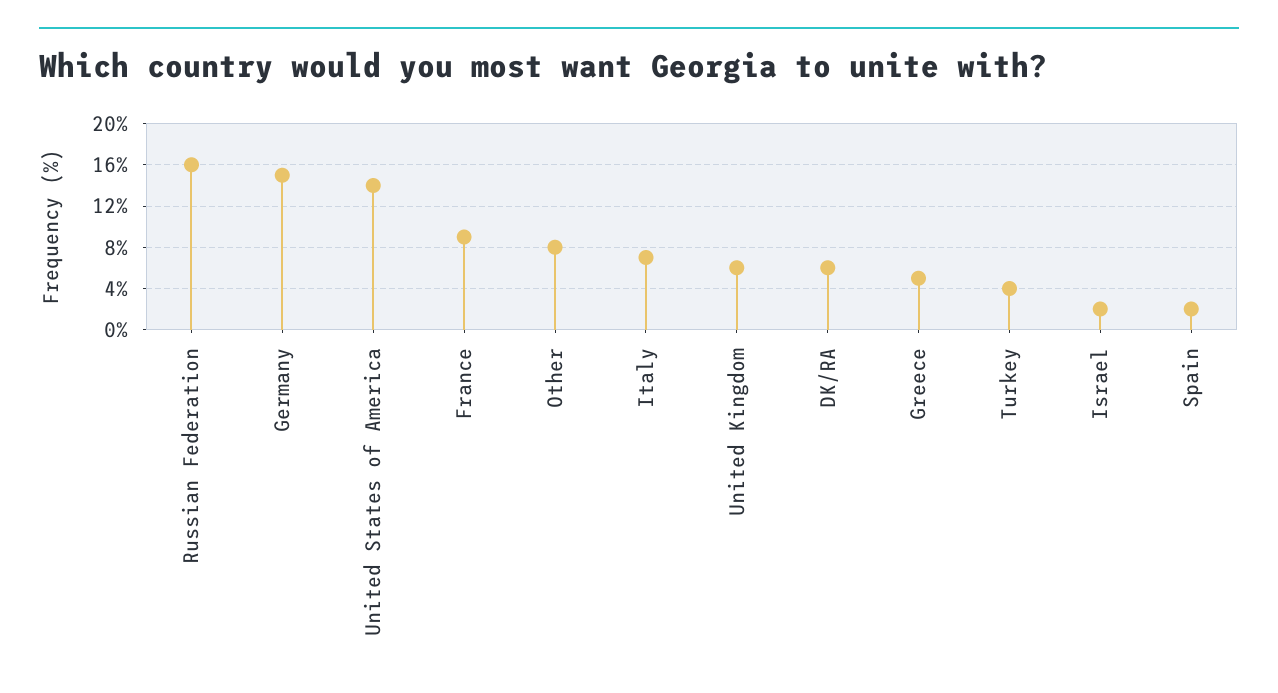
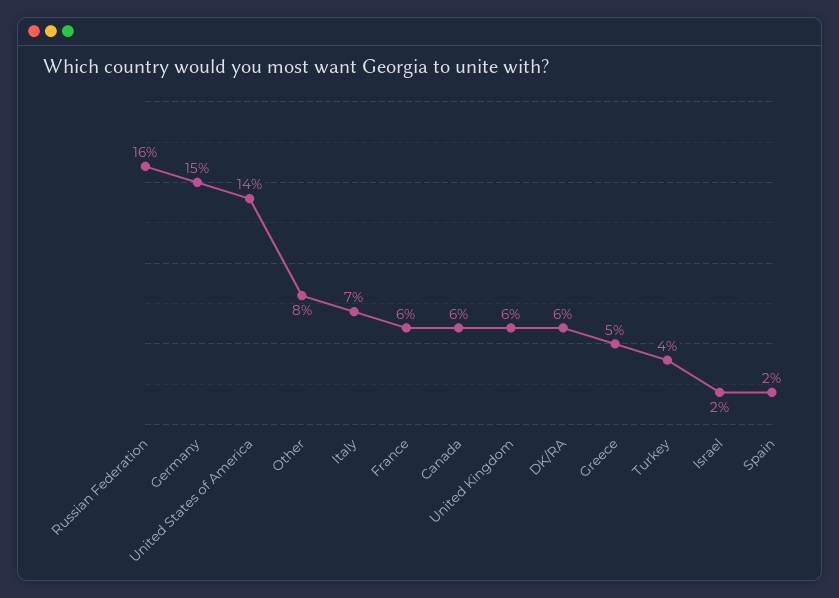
  {
    "Russian Federation": 16,
    "Germany": 15,
    "United States of America": 14,
-   "France": 9,
+   "France": 6,
    "Other": 8,
    "Italy": 7,
    "United Kingdom": 6,
    "DK/RA": 6,
    "Greece": 5,
    "Turkey": 4,
    "Israel": 2,
-   "Spain": 2
+   "Spain": 2,
+   "Canada": 6
  }

